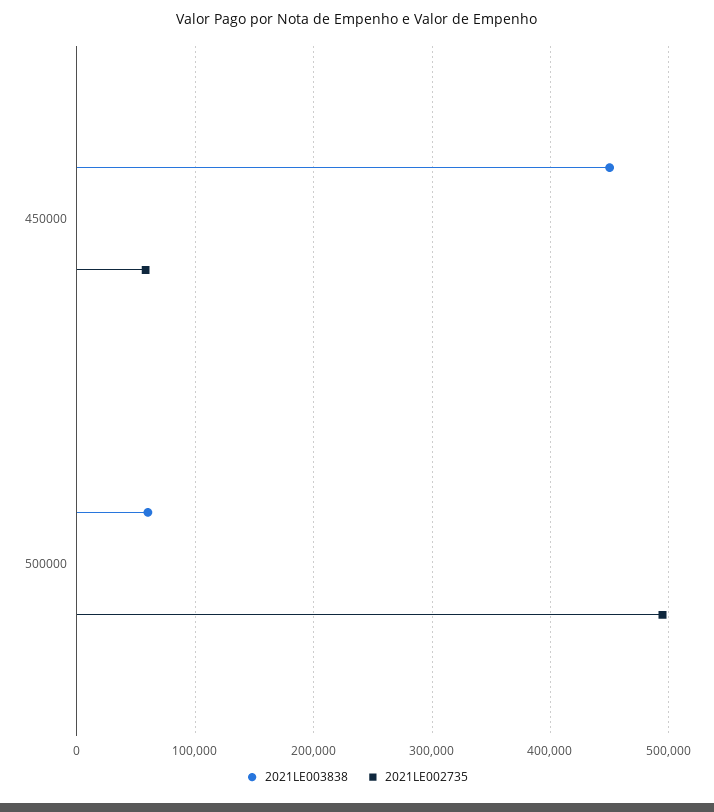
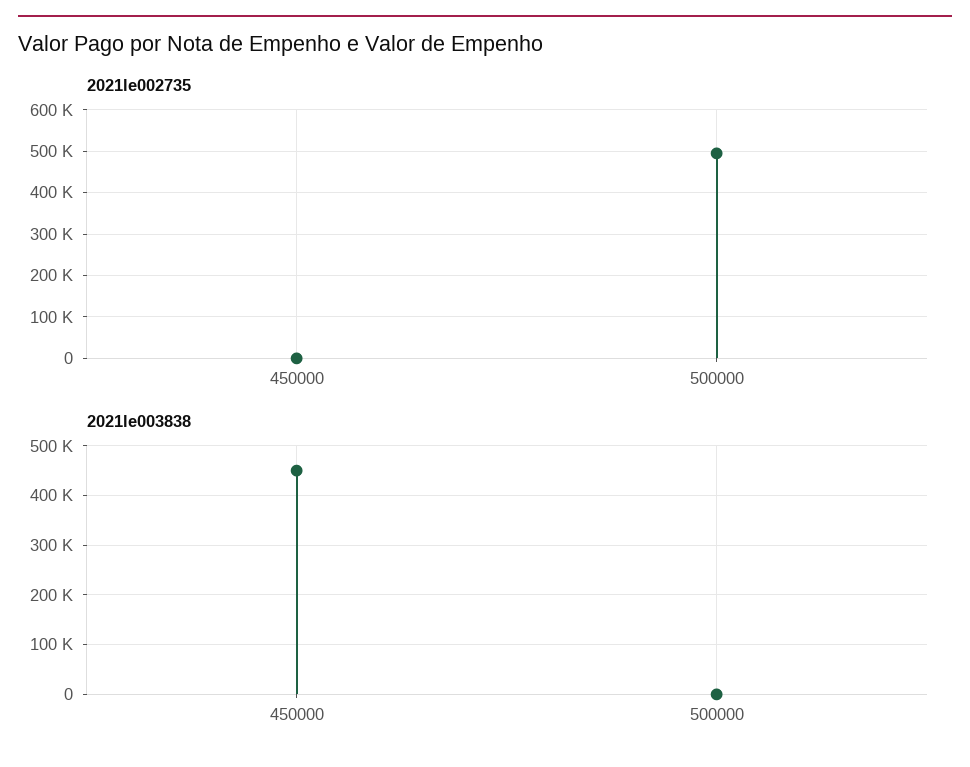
  {
    "2021LE003838": {
      "450000": 450000,
-     "500000": 60000
+     "500000": 0
    },
    "2021LE002735": {
-     "450000": 60000,
+     "450000": 0,
      "500000": 490000
    }
  }

